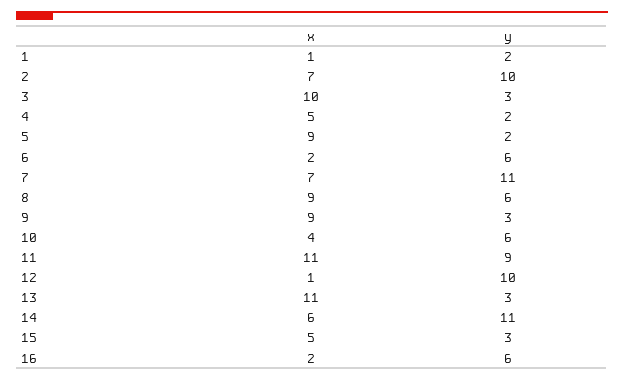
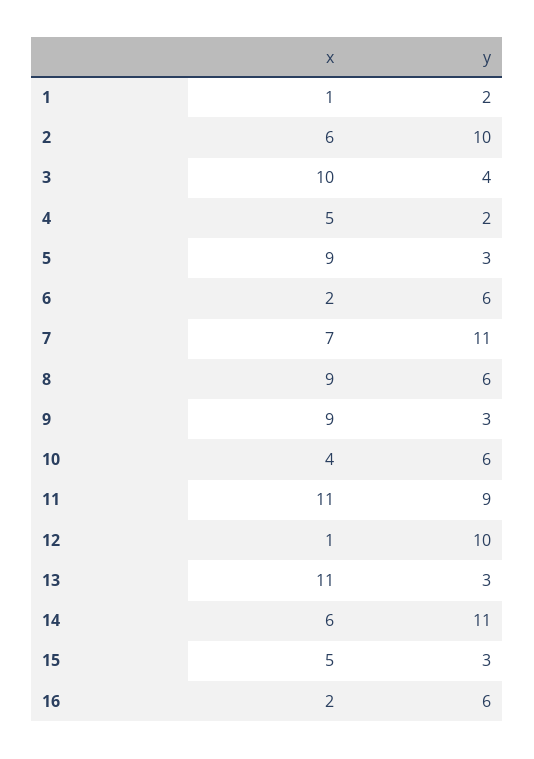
  {
    "x": {
      "1": 1,
-     "2": 7,
+     "2": 6,
      "3": 10,
      "4": 5,
      "5": 9,
      "6": 2,
      "7": 7,
      "8": 9,
      "9": 9,
      "10": 4,
      "11": 11,
      "12": 1,
      "13": 11,
      "14": 6,
      "15": 5,
      "16": 2
    },
    "y": {
      "1": 2,
      "2": 10,
-     "3": 3,
+     "3": 4,
      "4": 2,
-     "5": 2,
+     "5": 3,
      "6": 6,
      "7": 11,
      "8": 6,
      "9": 3,
      "10": 6,
      "11": 9,
      "12": 10,
      "13": 3,
      "14": 11,
      "15": 3,
      "16": 6
    }
  }

